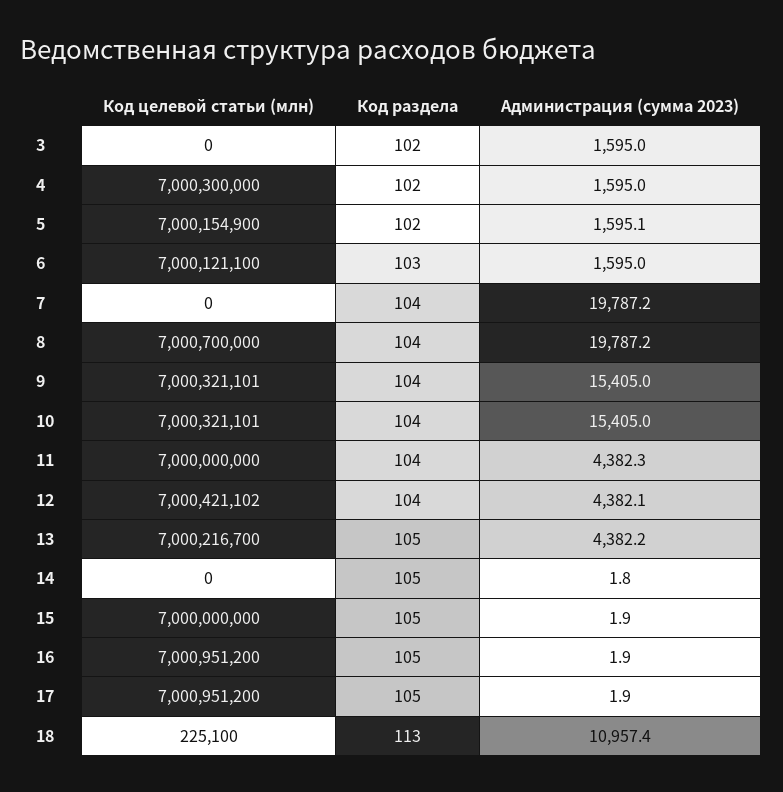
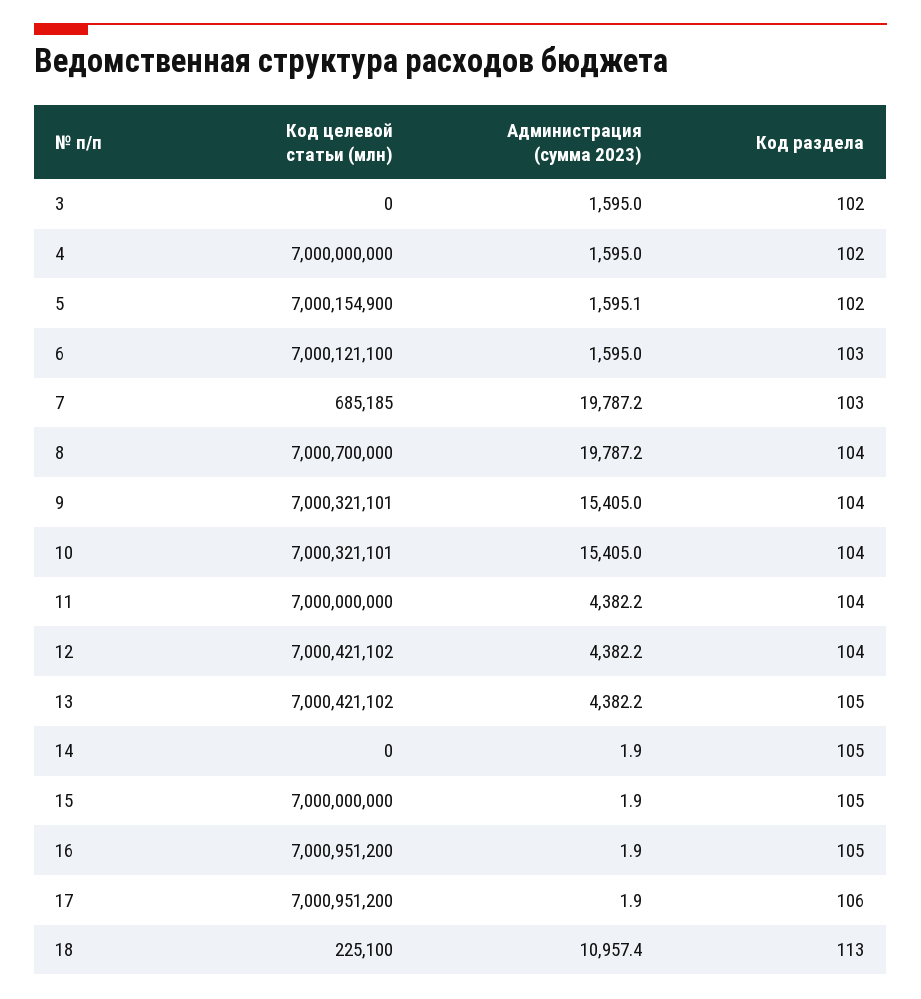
  {
    "Код целевой статьи (млн)": {
      "3": 0,
-     "4": 7000300000,
+     "4": 7000000000,
      "5": 7000154900,
      "6": 7000121100,
-     "7": 0,
+     "7": 685185,
      "8": 7000700000,
      "9": 7000321101,
      "10": 7000321101,
      "11": 7000000000,
      "12": 7000421102,
-     "13": 7000216700,
+     "13": 7000421102,
      "14": 0,
      "15": 7000000000,
      "16": 7000951200,
      "17": 7000951200,
      "18": 225100
    },
    "Код раздела": {
      "3": 102,
      "4": 102,
      "5": 102,
      "6": 103,
-     "7": 104,
+     "7": 103,
      "8": 104,
      "9": 104,
      "10": 104,
      "11": 104,
      "12": 104,
      "13": 105,
      "14": 105,
      "15": 105,
      "16": 105,
-     "17": 105,
+     "17": 106,
      "18": 113
    },
    "Администрация (сумма 2023)": {
      "3": 1595,
      "4": 1595,
      "5": 1595.1,
      "6": 1595,
      "7": 19787.2,
      "8": 19787.2,
      "9": 15405,
      "10": 15405,
-     "11": 4382.3,
+     "11": 4382.2,
-     "12": 4382.1,
+     "12": 4382.2,
      "13": 4382.2,
-     "14": 1.8,
+     "14": 1.9,
      "15": 1.9,
      "16": 1.9,
      "17": 1.9,
      "18": 10957.4
    }
  }

